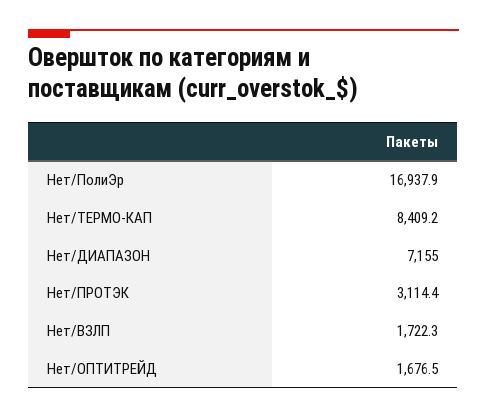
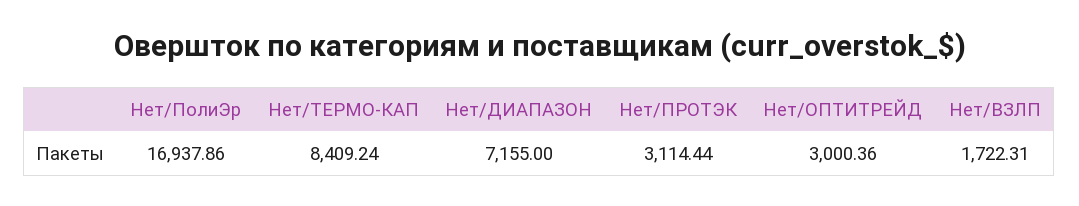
  {
    "Нет/ПолиЭр": 16937.86,
    "Нет/ТЕРМО-КАП": 8409.24,
    "Нет/ДИАПАЗОН": 7155,
    "Нет/ПРОТЭК": 3114.44,
    "Нет/ВЗЛП": 1722.31,
-   "Нет/ОПТИТРЕЙД": 1676.5
+   "Нет/ОПТИТРЕЙД": 3000.36
  }

